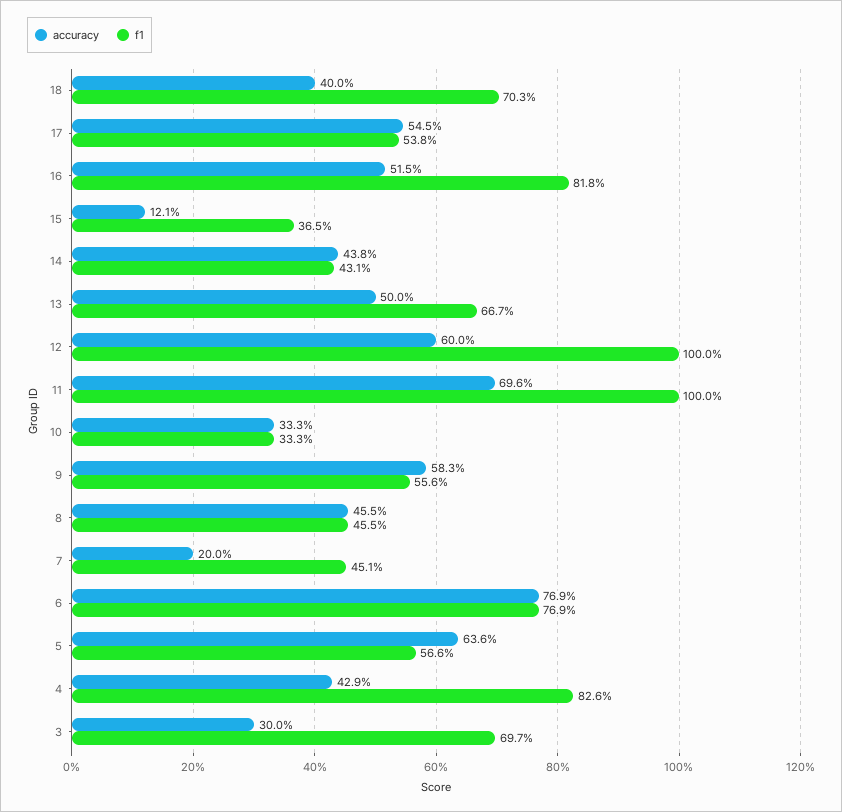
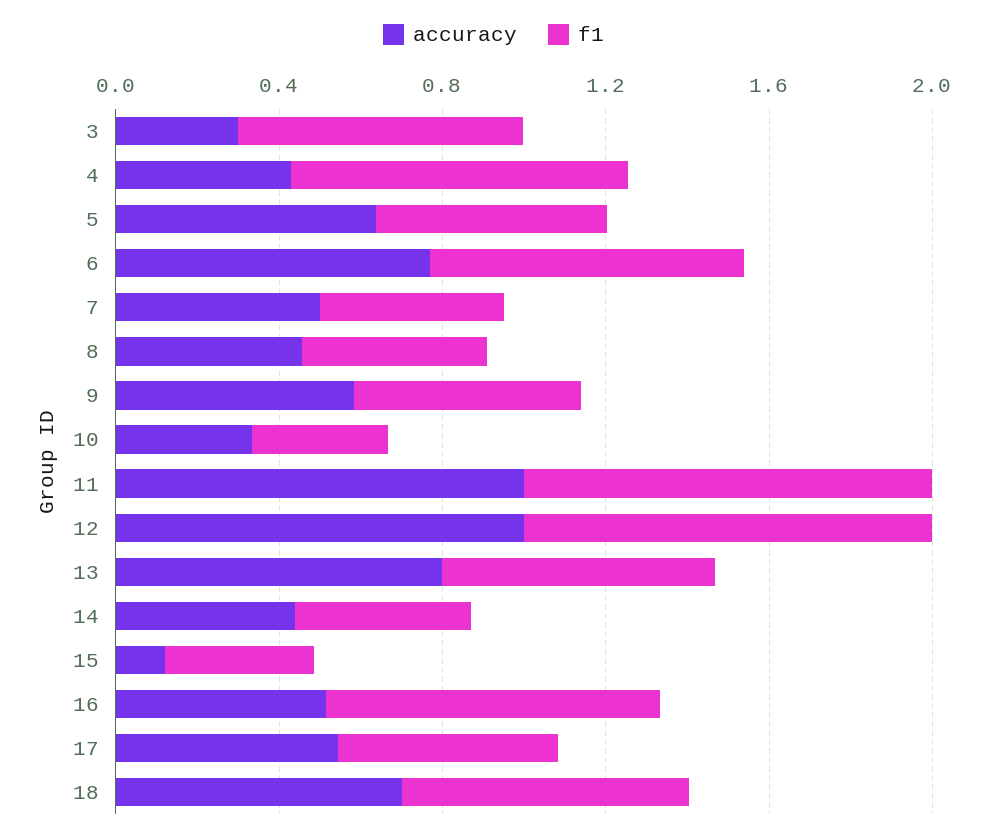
  {
    "accuracy": {
-     "18": 0.4,
+     "18": 0.7,
      "17": 0.545,
      "16": 0.515,
      "15": 0.121,
      "14": 0.438,
-     "13": 0.5,
+     "13": 0.8,
-     "12": 0.6,
+     "12": 1,
-     "11": 0.696,
+     "11": 1,
      "10": 0.333,
      "9": 0.583,
      "8": 0.455,
-     "7": 0.2,
+     "7": 0.5,
      "6": 0.769,
      "5": 0.636,
      "4": 0.429,
      "3": 0.3
    },
    "f1": {
      "18": 0.703,
      "17": 0.538,
      "16": 0.818,
      "15": 0.365,
      "14": 0.431,
      "13": 0.667,
      "12": 1,
      "11": 1,
      "10": 0.333,
      "9": 0.556,
      "8": 0.455,
      "7": 0.451,
      "6": 0.769,
      "5": 0.566,
      "4": 0.826,
      "3": 0.697
    }
  }

